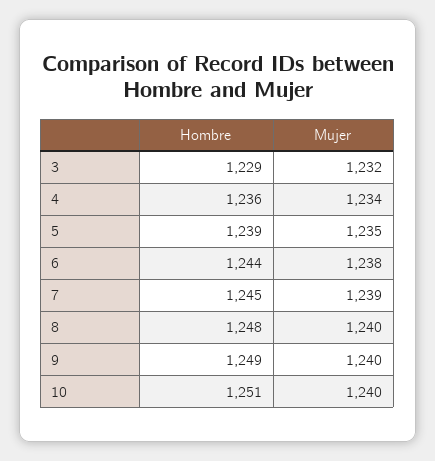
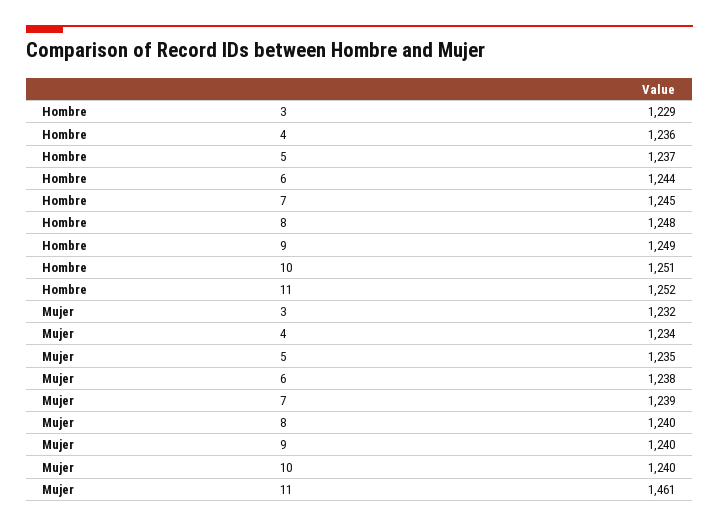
  {
    "Hombre": {
      "3": 1229,
      "4": 1236,
-     "5": 1239,
+     "5": 1237,
      "6": 1244,
      "7": 1245,
      "8": 1248,
      "9": 1249,
-     "10": 1251
+     "10": 1251,
+     "11": 1252
    },
    "Mujer": {
      "3": 1232,
      "4": 1234,
      "5": 1235,
      "6": 1238,
      "7": 1239,
      "8": 1240,
      "9": 1240,
-     "10": 1240
+     "10": 1240,
+     "11": 1461
    }
  }

